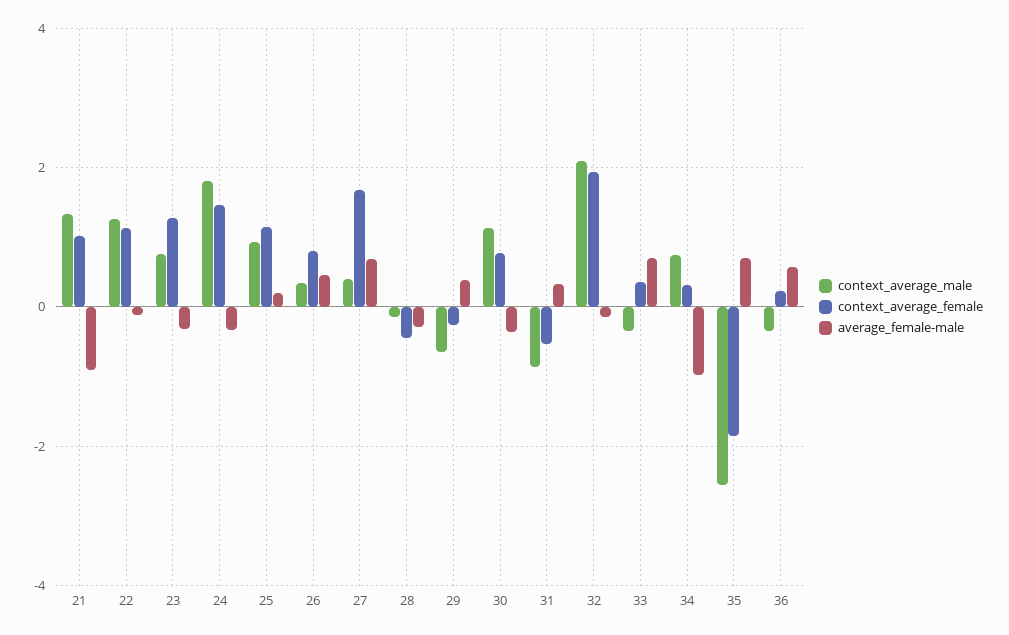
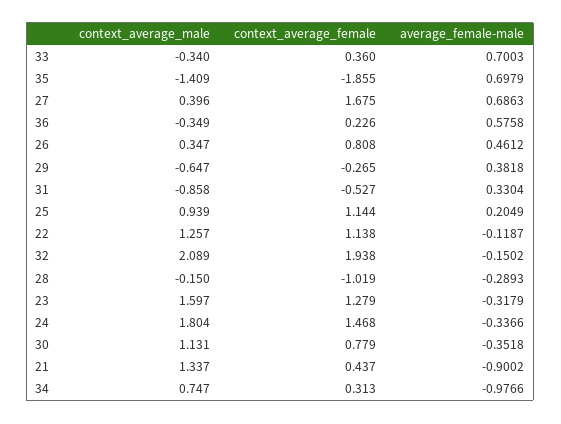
  {
    "context_average_male": {
      "21": 1.337,
      "22": 1.257,
-     "23": 0.8,
+     "23": 1.597,
      "24": 1.804,
      "25": 0.939,
      "26": 0.347,
      "27": 0.396,
      "28": -0.15,
      "29": -0.647,
      "30": 1.131,
      "31": -0.858,
      "32": 2.089,
      "33": -0.34,
      "34": 0.747,
-     "35": -2.6,
+     "35": -1.409,
      "36": -0.349
    },
    "context_average_female": {
-     "21": 1,
+     "21": 0.437,
      "22": 1.138,
      "23": 1.279,
      "24": 1.468,
      "25": 1.144,
      "26": 0.808,
      "27": 1.675,
-     "28": -0.4,
+     "28": -1.019,
      "29": -0.265,
      "30": 0.779,
      "31": -0.527,
      "32": 1.938,
      "33": 0.36,
      "34": 0.313,
      "35": -1.855,
      "36": 0.226
    },
    "average_female-male": {
      "21": -0.9002,
      "22": -0.1187,
      "23": -0.3179,
      "24": -0.3366,
      "25": 0.2049,
      "26": 0.4612,
      "27": 0.6863,
      "28": -0.2893,
      "29": 0.3818,
      "30": -0.3518,
      "31": 0.3304,
      "32": -0.1502,
      "33": 0.7003,
      "34": -0.9766,
      "35": 0.6979,
      "36": 0.5758
    }
  }

